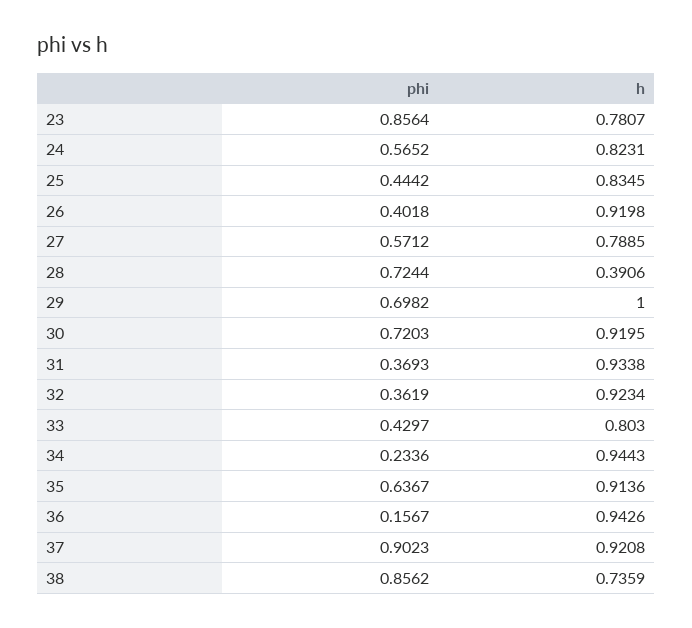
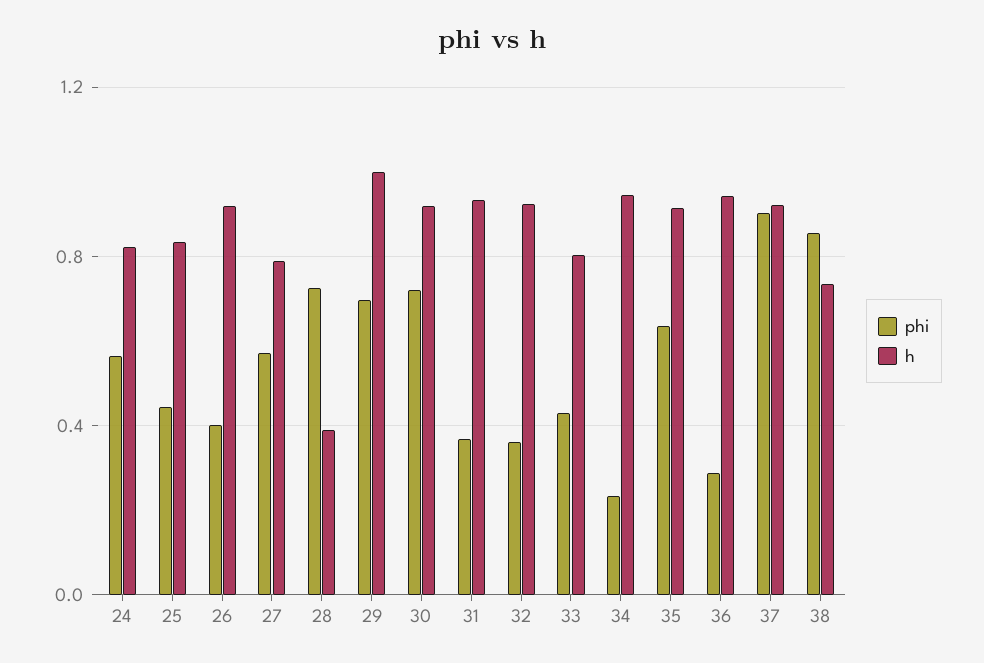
  {
    "phi": {
-     "23": 0.8564,
      "24": 0.5652,
      "25": 0.4442,
      "26": 0.4018,
      "27": 0.5712,
      "28": 0.7244,
      "29": 0.6982,
      "30": 0.7203,
      "31": 0.3693,
      "32": 0.3619,
      "33": 0.4297,
      "34": 0.2336,
      "35": 0.6367,
-     "36": 0.1567,
+     "36": 0.3,
      "37": 0.9023,
      "38": 0.8562
    },
    "h": {
-     "23": 0.7807,
      "24": 0.8231,
      "25": 0.8345,
      "26": 0.9198,
      "27": 0.7885,
      "28": 0.3906,
      "29": 1,
      "30": 0.9195,
      "31": 0.9338,
      "32": 0.9234,
      "33": 0.803,
      "34": 0.9443,
      "35": 0.9136,
      "36": 0.9426,
      "37": 0.9208,
      "38": 0.7359
    }
  }

